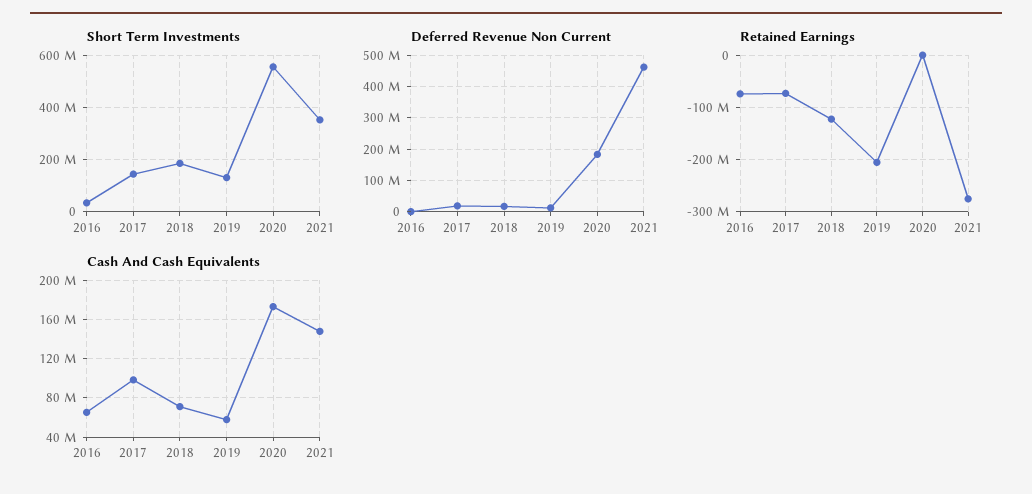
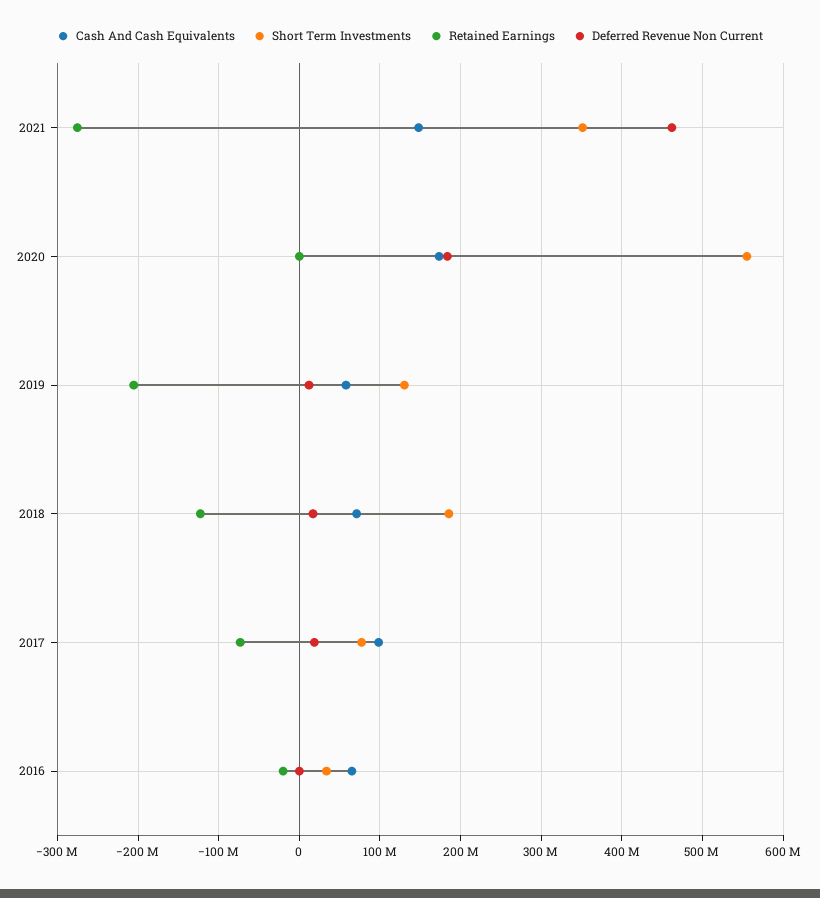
  {
    "Short Term Investments": {
      "2016": 30000000,
-     "2017": 150000000,
+     "2017": 80000000,
      "2018": 190000000,
      "2019": 130000000,
      "2020": 560000000,
      "2021": 350000000
    },
    "Deferred Revenue Non Current": {
      "2016": 0,
      "2017": 20000000,
      "2018": 20000000,
      "2019": 10000000,
      "2020": 180000000,
      "2021": 460000000
    },
    "Retained Earnings": {
-     "2016": -80000000,
+     "2016": -20000000,
      "2017": -70000000,
      "2018": -120000000,
      "2019": -210000000,
      "2020": 0,
      "2021": -280000000
    },
    "Cash And Cash Equivalents": {
      "2016": 70000000,
      "2017": 100000000,
      "2018": 70000000,
      "2019": 60000000,
      "2020": 170000000,
      "2021": 150000000
    }
  }

